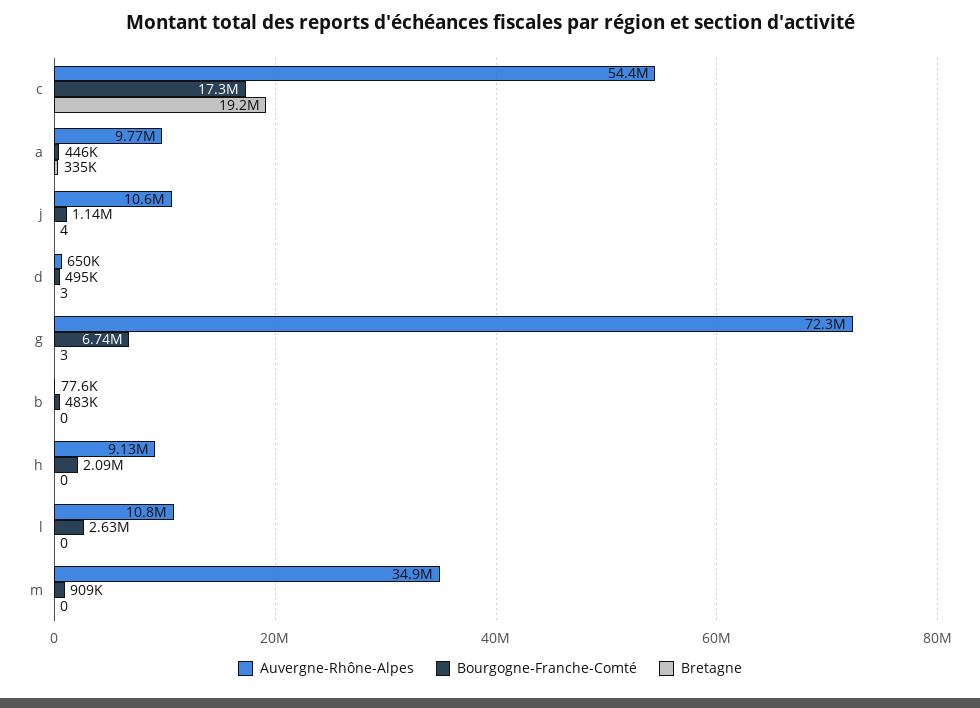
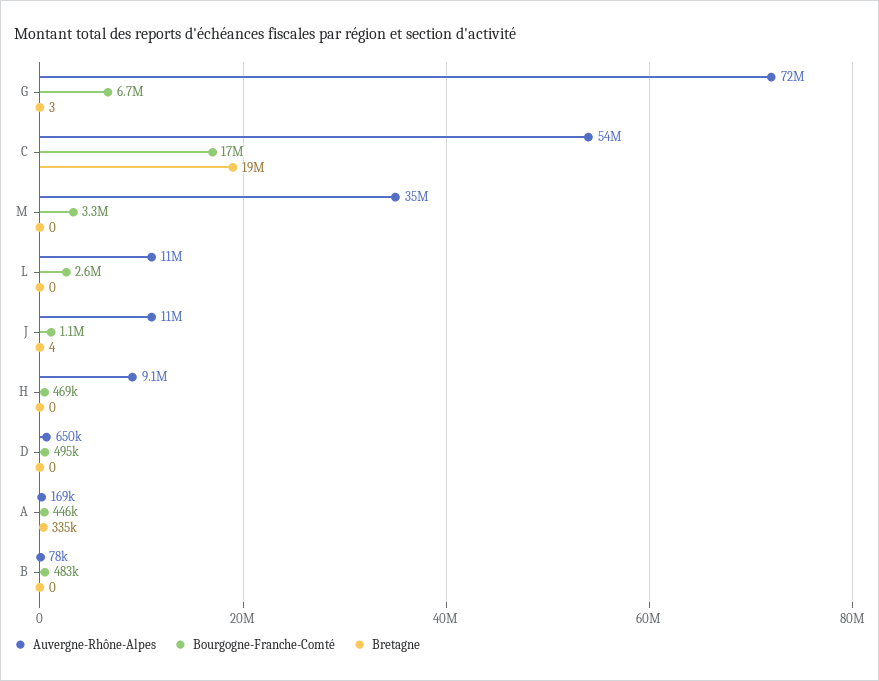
  {
    "Auvergne-Rhône-Alpes": {
      "c": 54400000,
-     "a": 9770000,
+     "a": 169000,
      "j": 10600000,
      "d": 650000,
      "g": 72300000,
      "b": 77600,
      "h": 9130000,
      "l": 10800000,
      "m": 34900000
    },
    "Bourgogne-Franche-Comté": {
      "c": 17300000,
      "a": 446000,
      "j": 1140000,
      "d": 495000,
      "g": 6740000,
      "b": 483000,
-     "h": 2090000,
+     "h": 469000,
      "l": 2630000,
-     "m": 909000
+     "m": 3300000
    },
    "Bretagne": {
      "c": 19200000,
      "a": 335000,
      "j": 4,
-     "d": 3,
+     "d": 0,
      "g": 3,
      "b": 0,
      "h": 0,
      "l": 0,
      "m": 0
    }
  }

